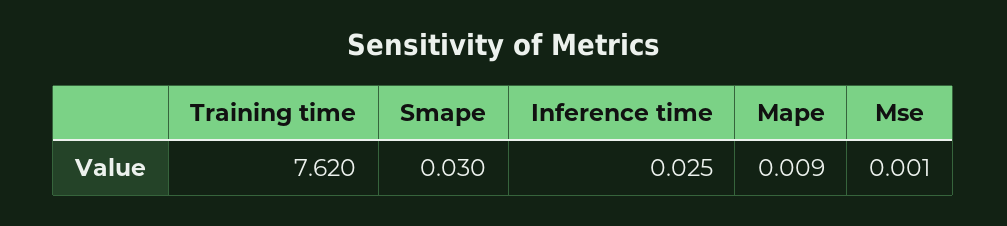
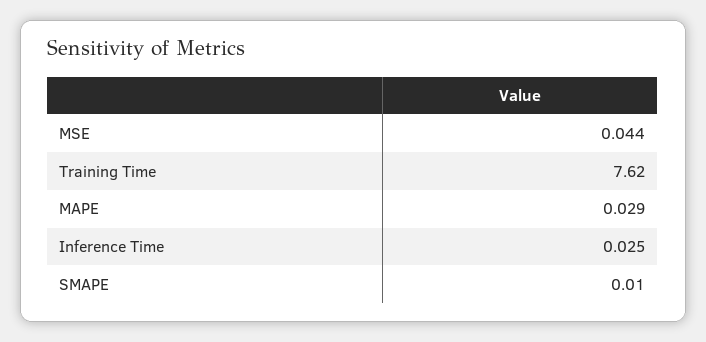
  {
    "Training time": 7.62,
-   "Smape": 0.03,
+   "Smape": 0.01,
    "Inference time": 0.025,
-   "Mape": 0.009,
+   "Mape": 0.029,
-   "Mse": 0.001
+   "Mse": 0.044
  }

